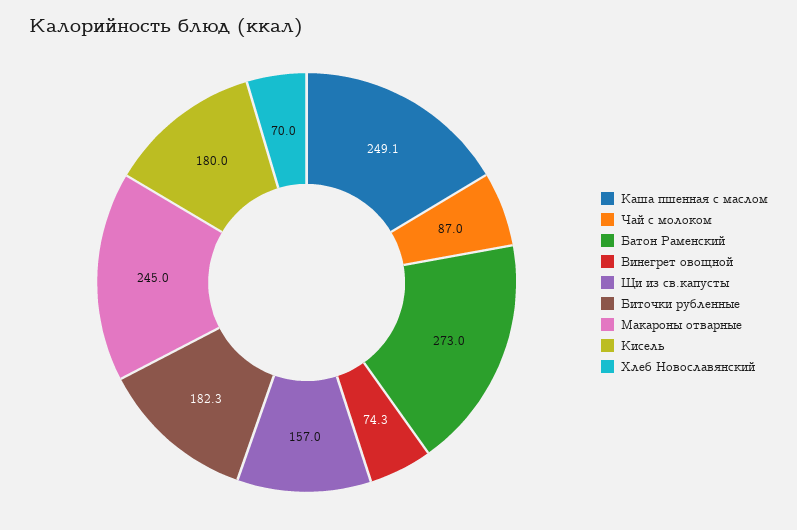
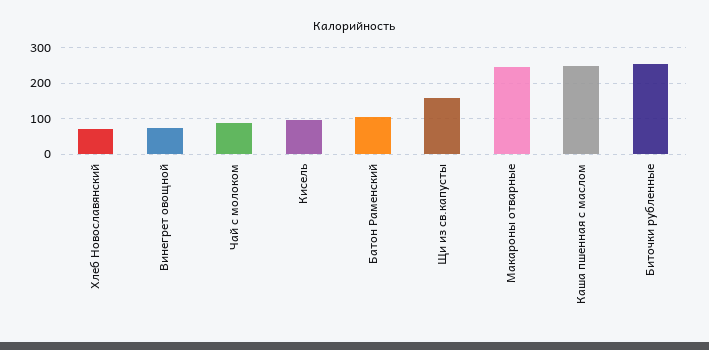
  {
    "Каша пшенная с маслом": 249.1,
    "Чай с молоком": 87,
-   "Батон Раменский": 273,
+   "Батон Раменский": 100,
    "Винегрет овощной": 74.3,
    "Щи из св.капусты": 157,
-   "Биточки рубленные": 182.3,
+   "Биточки рубленные": 260,
    "Макароны отварные": 245,
-   "Кисель": 180,
+   "Кисель": 100,
    "Хлеб Новославянский": 70
  }

